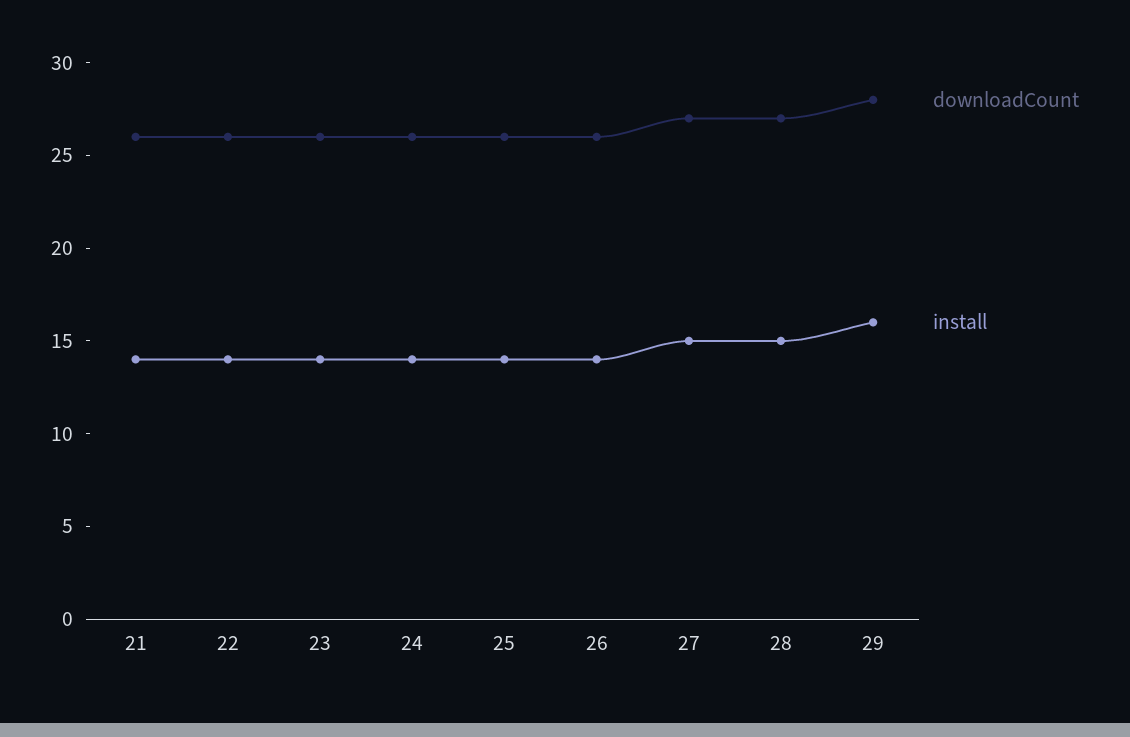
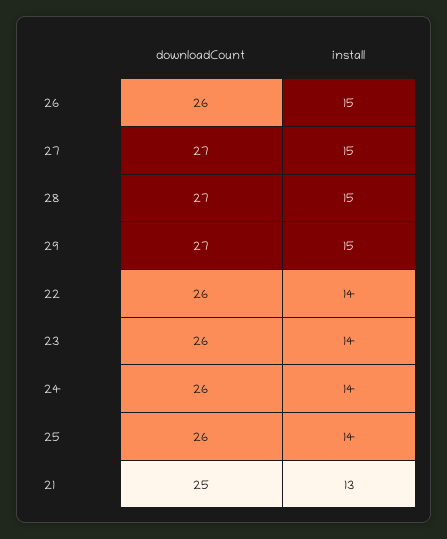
  {
    "downloadCount": {
-     "21": 26,
+     "21": 25,
      "22": 26,
      "23": 26,
      "24": 26,
      "25": 26,
      "26": 26,
      "27": 27,
      "28": 27,
-     "29": 28
+     "29": 27
    },
    "install": {
-     "21": 14,
+     "21": 13,
      "22": 14,
      "23": 14,
      "24": 14,
      "25": 14,
-     "26": 14,
+     "26": 15,
      "27": 15,
      "28": 15,
-     "29": 16
+     "29": 15
    }
  }

